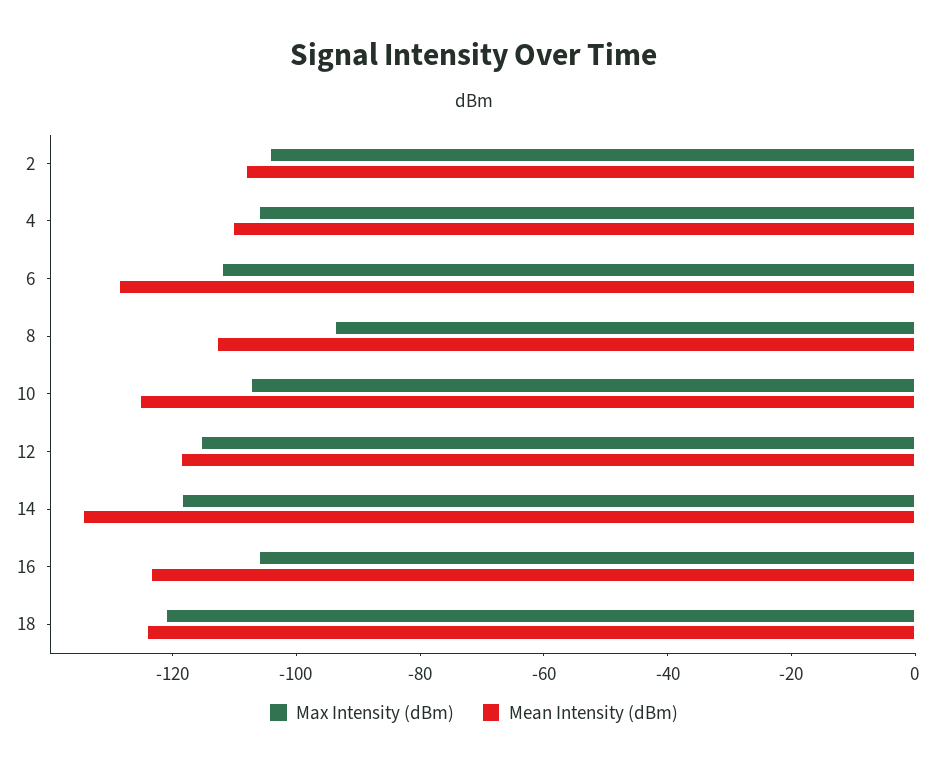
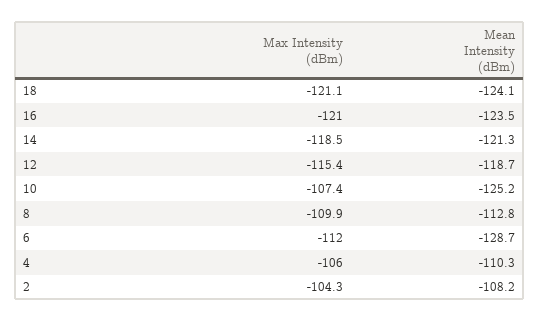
  {
    "Max Intensity (dBm)": {
      "2": -104.3,
      "4": -106,
      "6": -112,
-     "8": -95,
+     "8": -109.9,
      "10": -107.4,
      "12": -115.4,
      "14": -118.5,
-     "16": -105,
+     "16": -121,
      "18": -121.1
    },
    "Mean Intensity (dBm)": {
      "2": -108.2,
      "4": -110.3,
      "6": -128.7,
      "8": -112.8,
      "10": -125.2,
      "12": -118.7,
-     "14": -135,
+     "14": -121.3,
      "16": -123.5,
      "18": -124.1
    }
  }

